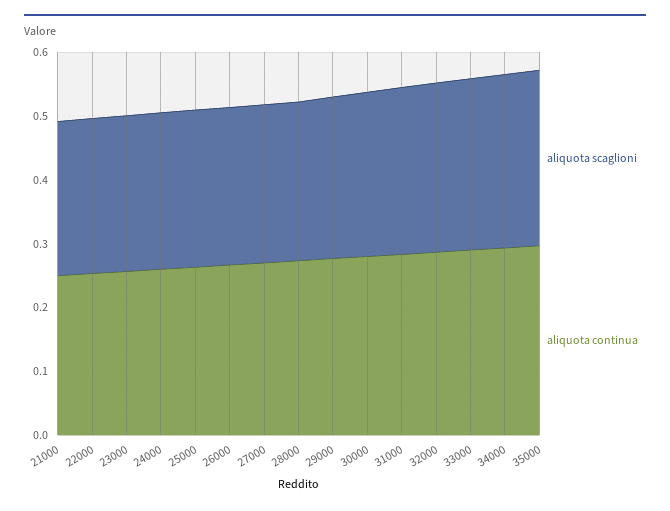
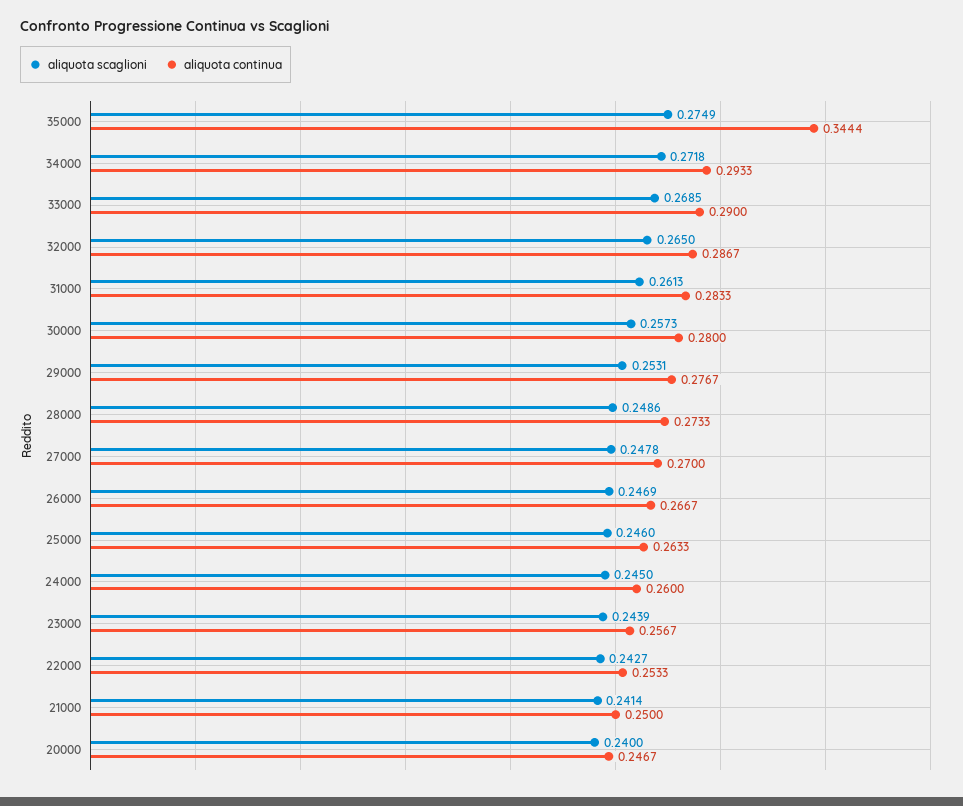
  {
    "aliquota scaglioni": {
      "21000": 0.2414,
      "22000": 0.2427,
      "23000": 0.2439,
      "24000": 0.245,
      "25000": 0.246,
      "26000": 0.2469,
      "27000": 0.2478,
      "28000": 0.2486,
      "29000": 0.2531,
      "30000": 0.2573,
      "31000": 0.2613,
      "32000": 0.265,
      "33000": 0.2685,
      "34000": 0.2718,
-     "35000": 0.2749
+     "35000": 0.2749,
+     "20000": 0.24
    },
    "aliquota continua": {
      "21000": 0.25,
      "22000": 0.2533,
      "23000": 0.2567,
      "24000": 0.26,
      "25000": 0.2633,
      "26000": 0.2667,
      "27000": 0.27,
      "28000": 0.2733,
      "29000": 0.2767,
      "30000": 0.28,
      "31000": 0.2833,
      "32000": 0.2867,
      "33000": 0.29,
      "34000": 0.2933,
-     "35000": 0.3
+     "35000": 0.3444,
+     "20000": 0.2467
    }
  }

